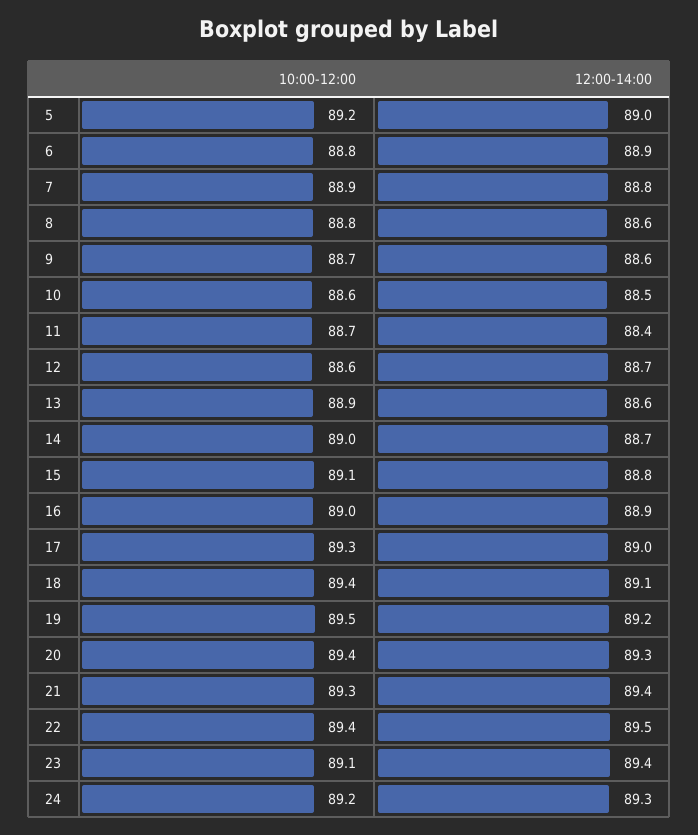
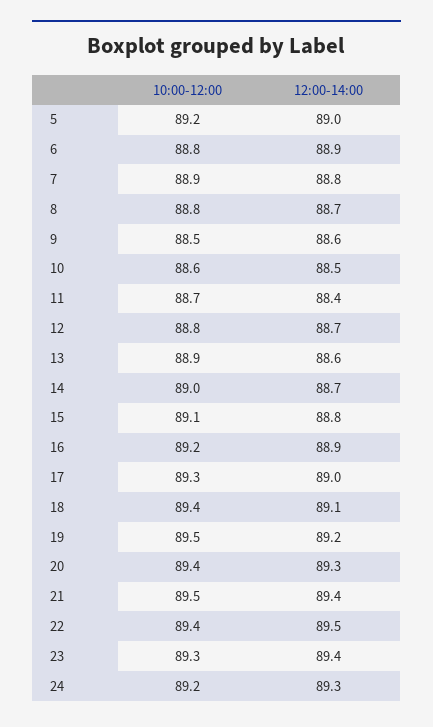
  {
    "10:00-12:00": {
      "5": 89.2,
      "6": 88.8,
      "7": 88.9,
      "8": 88.8,
-     "9": 88.7,
+     "9": 88.5,
      "10": 88.6,
      "11": 88.7,
-     "12": 88.6,
+     "12": 88.8,
      "13": 88.9,
      "14": 89,
      "15": 89.1,
-     "16": 89,
+     "16": 89.2,
      "17": 89.3,
      "18": 89.4,
      "19": 89.5,
      "20": 89.4,
-     "21": 89.3,
+     "21": 89.5,
      "22": 89.4,
-     "23": 89.1,
+     "23": 89.3,
      "24": 89.2
    },
    "12:00-14:00": {
      "5": 89,
      "6": 88.9,
      "7": 88.8,
-     "8": 88.6,
+     "8": 88.7,
      "9": 88.6,
      "10": 88.5,
      "11": 88.4,
      "12": 88.7,
      "13": 88.6,
      "14": 88.7,
      "15": 88.8,
      "16": 88.9,
      "17": 89,
      "18": 89.1,
      "19": 89.2,
      "20": 89.3,
      "21": 89.4,
      "22": 89.5,
      "23": 89.4,
      "24": 89.3
    }
  }

